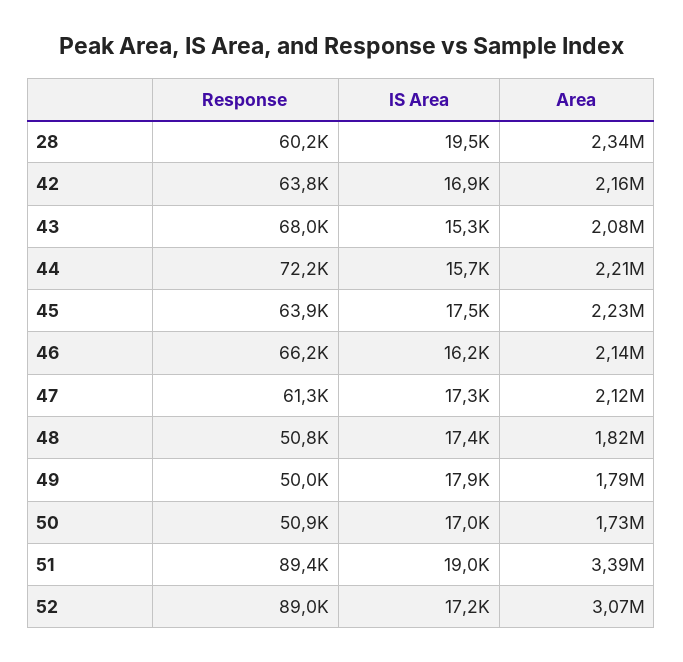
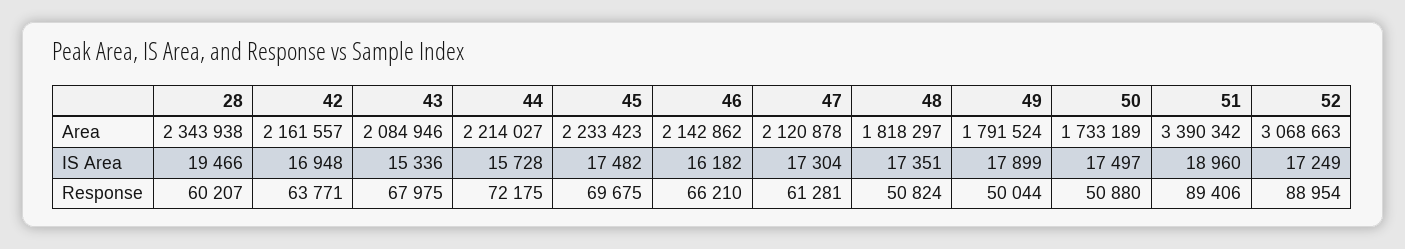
  {
    "Response": {
      "28": 60207,
      "42": 63771,
      "43": 67975,
      "44": 72175,
-     "45": 63900,
+     "45": 69675,
      "46": 66210,
      "47": 61281,
      "48": 50824,
      "49": 50044,
      "50": 50880,
      "51": 89406,
      "52": 88954
    },
    "IS Area": {
      "28": 19466,
      "42": 16948,
      "43": 15336,
      "44": 15728,
      "45": 17482,
      "46": 16182,
      "47": 17304,
      "48": 17351,
      "49": 17899,
-     "50": 17000,
+     "50": 17497,
      "51": 18960,
      "52": 17249
    },
    "Area": {
      "28": 2343938,
      "42": 2161557,
      "43": 2084946,
      "44": 2214027,
      "45": 2233423,
      "46": 2142862,
      "47": 2120878,
      "48": 1818297,
      "49": 1791524,
      "50": 1733189,
      "51": 3390342,
      "52": 3068663
    }
  }

